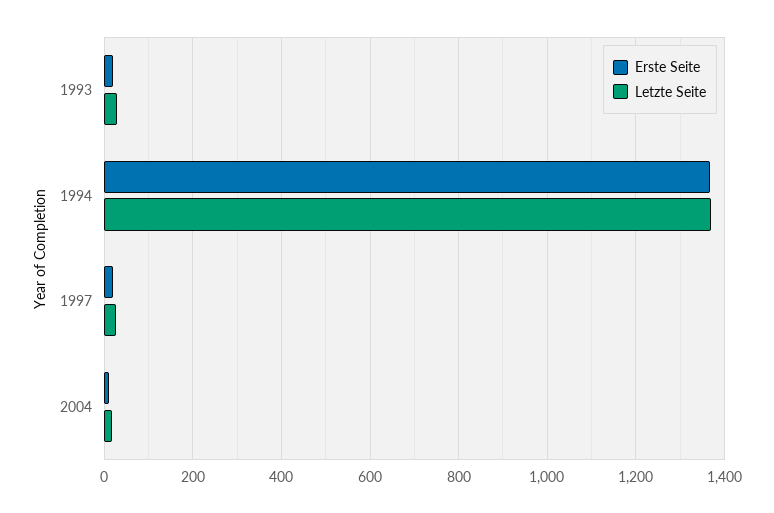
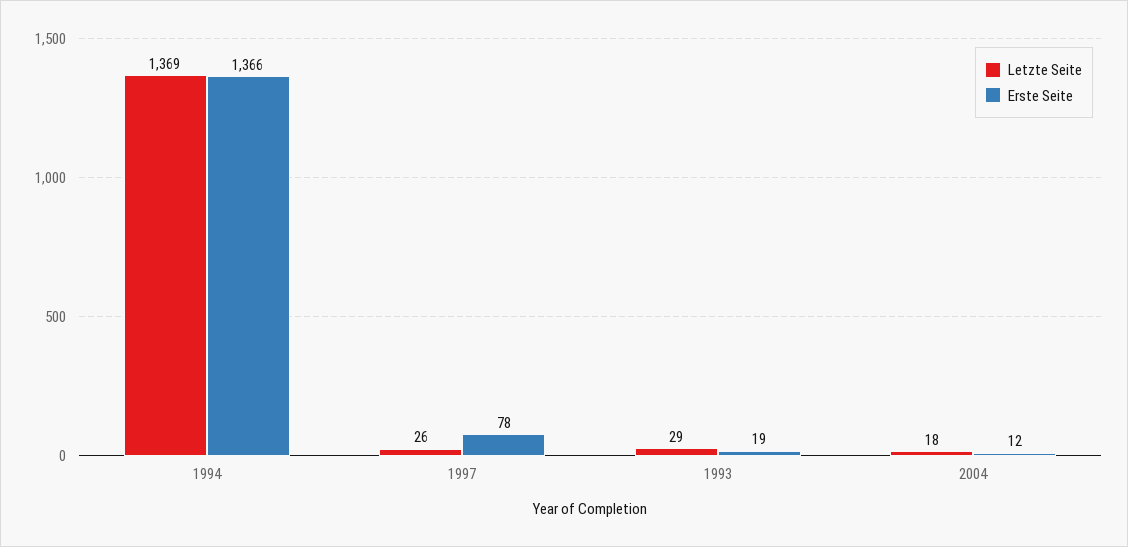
  {
    "Erste Seite": {
      "1993": 19,
      "1994": 1366,
-     "1997": 20,
+     "1997": 78,
      "2004": 12
    },
    "Letzte Seite": {
      "1993": 29,
      "1994": 1369,
      "1997": 26,
      "2004": 18
    }
  }

